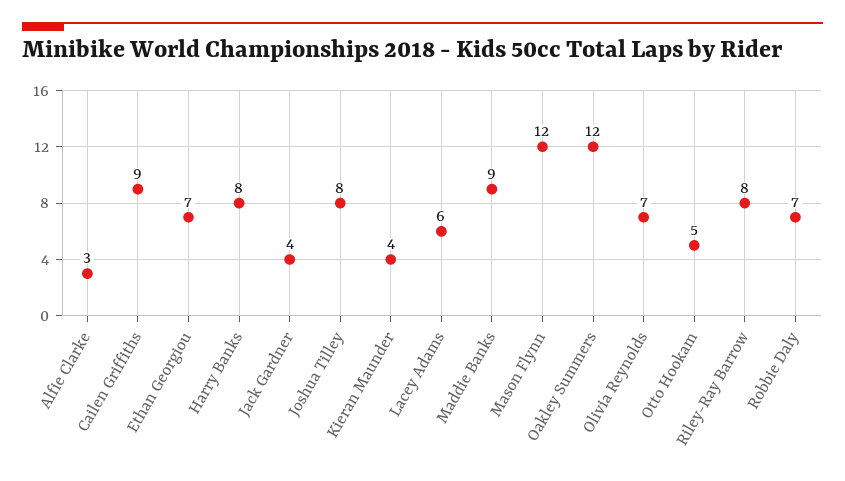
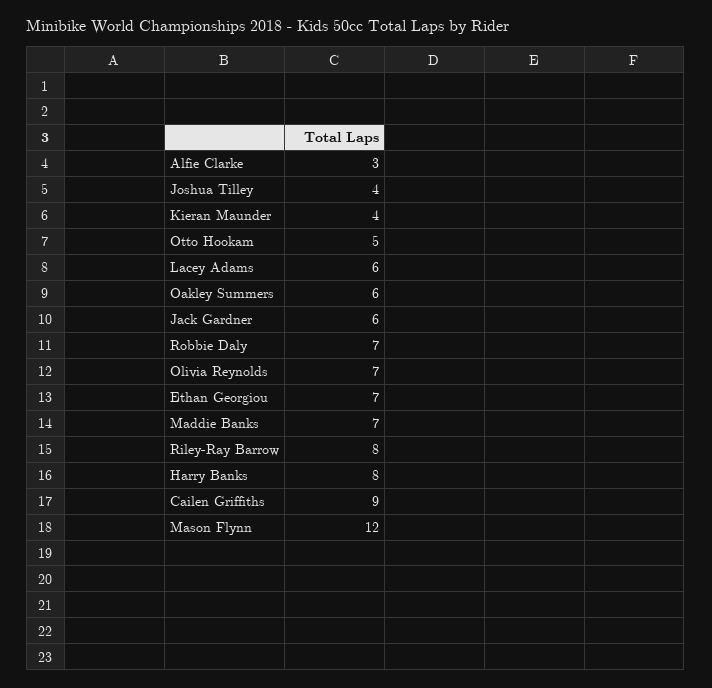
  {
    "Alfie Clarke": 3,
    "Cailen Griffiths": 9,
    "Ethan Georgiou": 7,
    "Harry Banks": 8,
-   "Jack Gardner": 4,
+   "Jack Gardner": 6,
-   "Joshua Tilley": 8,
+   "Joshua Tilley": 4,
    "Kieran Maunder": 4,
    "Lacey Adams": 6,
-   "Maddie Banks": 9,
+   "Maddie Banks": 7,
    "Mason Flynn": 12,
-   "Oakley Summers": 12,
+   "Oakley Summers": 6,
    "Olivia Reynolds": 7,
    "Otto Hookam": 5,
    "Riley-Ray Barrow": 8,
    "Robbie Daly": 7
  }

